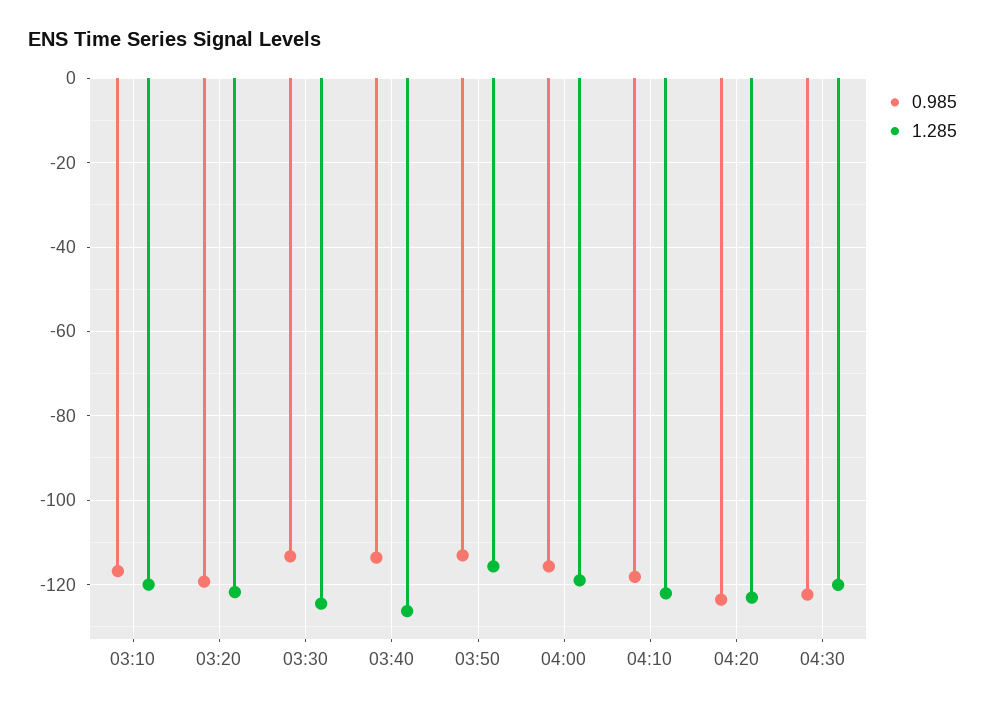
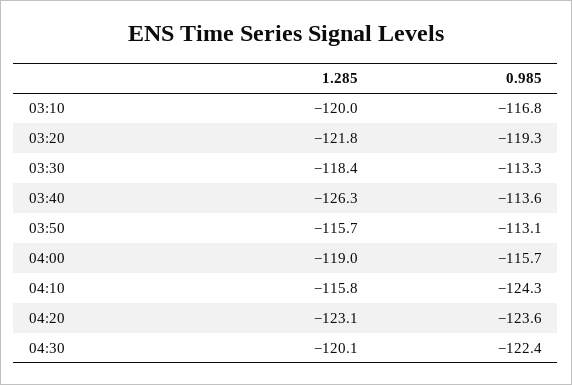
  {
    "0.985": {
      "03:10": -116.8,
      "03:20": -119.3,
      "03:30": -113.3,
      "03:40": -113.6,
      "03:50": -113.1,
      "04:00": -115.7,
-     "04:10": -118,
+     "04:10": -124.3,
      "04:20": -123.6,
      "04:30": -122.4
    },
    "1.285": {
      "03:10": -120,
      "03:20": -121.8,
-     "03:30": -124,
+     "03:30": -118.4,
      "03:40": -126.3,
      "03:50": -115.7,
      "04:00": -119,
-     "04:10": -122,
+     "04:10": -115.8,
      "04:20": -123.1,
      "04:30": -120.1
    }
  }

